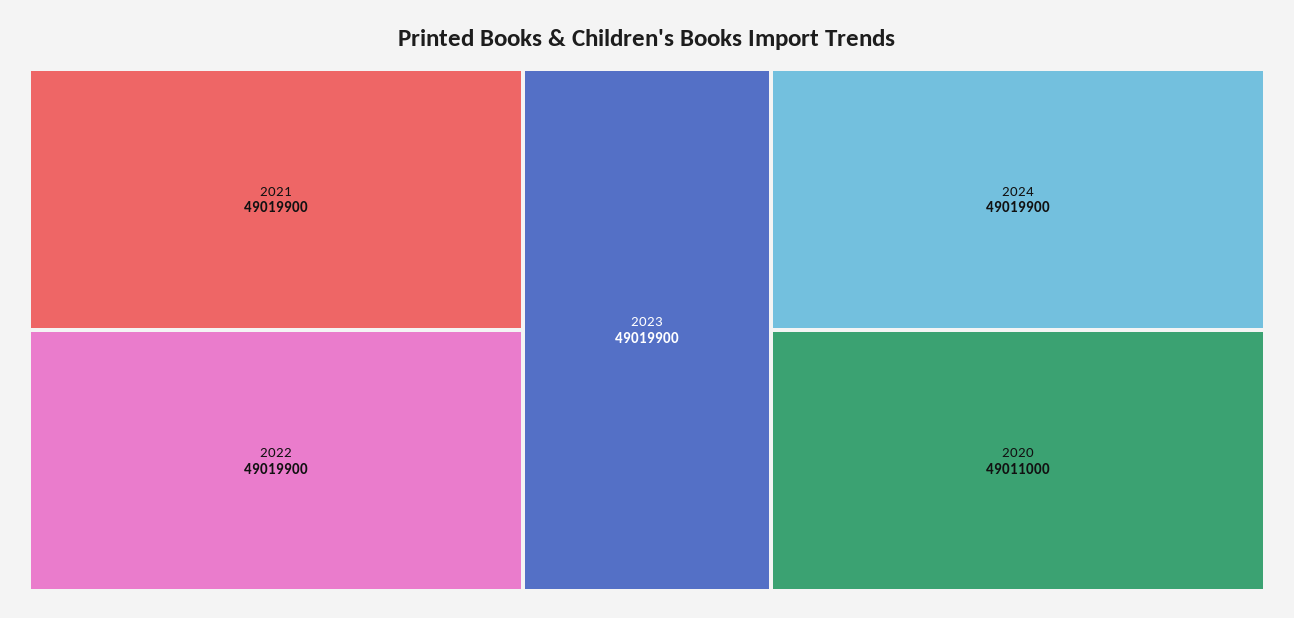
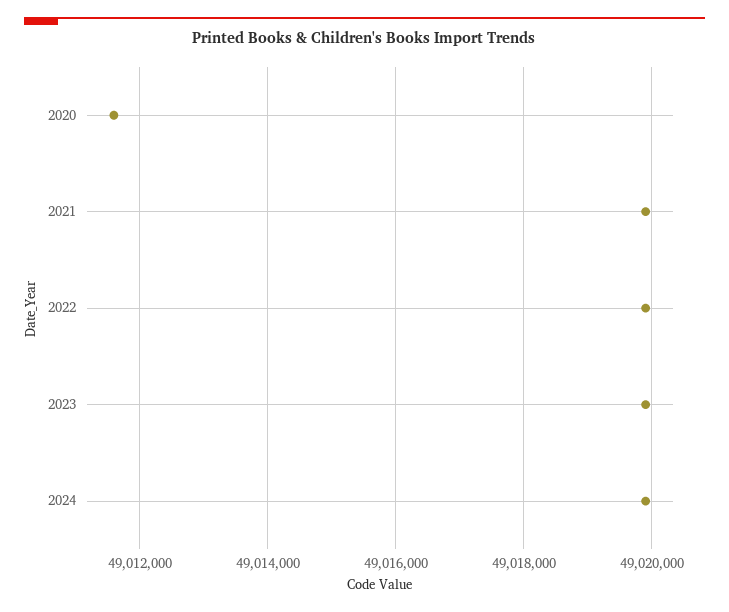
  {
    "2021": 49019900,
    "2022": 49019900,
    "2023": 49019900,
    "2024": 49019900,
-   "2020": 49011000
+   "2020": 49011600
  }

